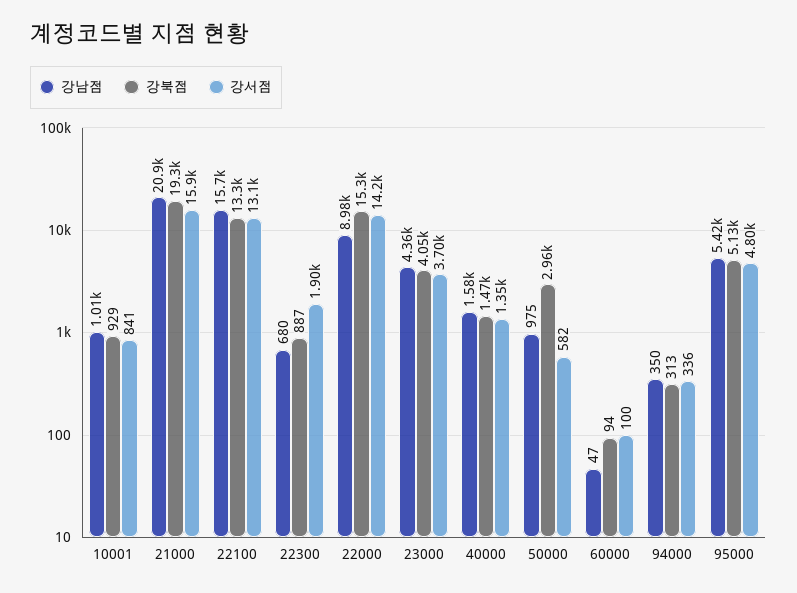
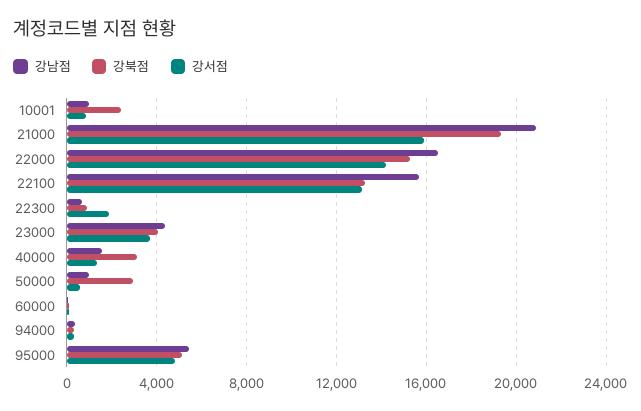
  {
    "강남점": {
      "10001": 1010,
      "21000": 20900,
      "22100": 15700,
      "22300": 680,
-     "22000": 8980,
+     "22000": 16500,
      "23000": 4360,
      "40000": 1580,
      "50000": 975,
      "60000": 47,
      "94000": 350,
      "95000": 5420
    },
    "강북점": {
-     "10001": 929,
+     "10001": 2500,
      "21000": 19300,
      "22100": 13300,
      "22300": 887,
      "22000": 15300,
      "23000": 4050,
-     "40000": 1470,
+     "40000": 3000,
      "50000": 2960,
      "60000": 94,
      "94000": 313,
      "95000": 5130
    },
    "강서점": {
      "10001": 841,
      "21000": 15900,
      "22100": 13100,
      "22300": 1900,
      "22000": 14200,
      "23000": 3700,
      "40000": 1350,
      "50000": 582,
      "60000": 100,
      "94000": 336,
      "95000": 4800
    }
  }

